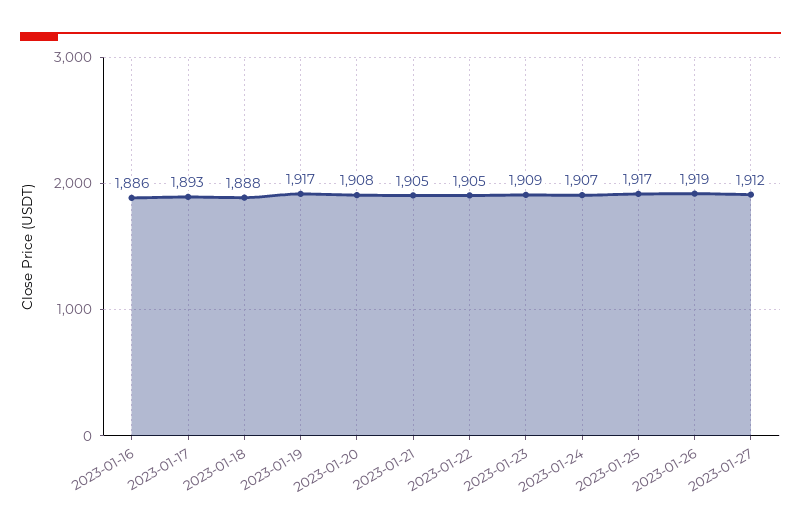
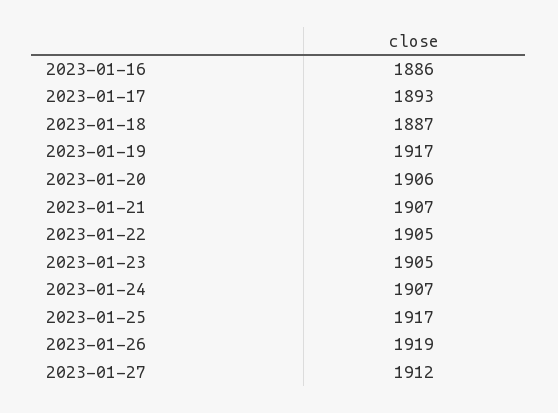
  {
    "2023-01-16": 1886,
    "2023-01-17": 1893,
-   "2023-01-18": 1888,
+   "2023-01-18": 1887,
    "2023-01-19": 1917,
-   "2023-01-20": 1908,
+   "2023-01-20": 1906,
-   "2023-01-21": 1905,
+   "2023-01-21": 1907,
    "2023-01-22": 1905,
-   "2023-01-23": 1909,
+   "2023-01-23": 1905,
    "2023-01-24": 1907,
    "2023-01-25": 1917,
    "2023-01-26": 1919,
    "2023-01-27": 1912
  }

